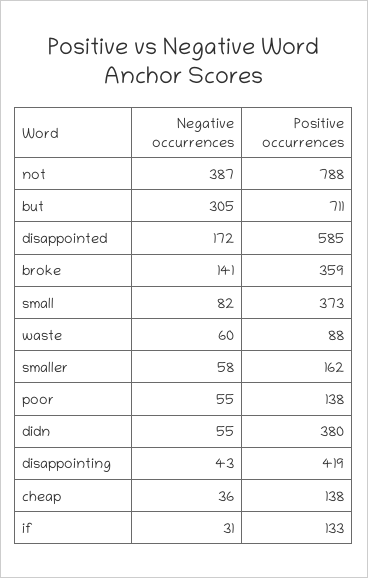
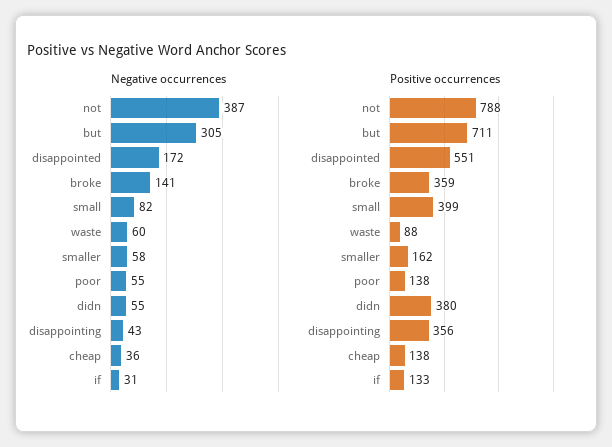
  {
    "Negative occurrences": {
      "not": 387,
      "but": 305,
      "disappointed": 172,
      "broke": 141,
      "small": 82,
      "waste": 60,
      "smaller": 58,
      "poor": 55,
      "didn": 55,
      "disappointing": 43,
      "cheap": 36,
      "if": 31
    },
    "Positive occurrences": {
      "not": 788,
      "but": 711,
-     "disappointed": 585,
+     "disappointed": 551,
      "broke": 359,
-     "small": 373,
+     "small": 399,
      "waste": 88,
      "smaller": 162,
      "poor": 138,
      "didn": 380,
-     "disappointing": 419,
+     "disappointing": 356,
      "cheap": 138,
      "if": 133
    }
  }

